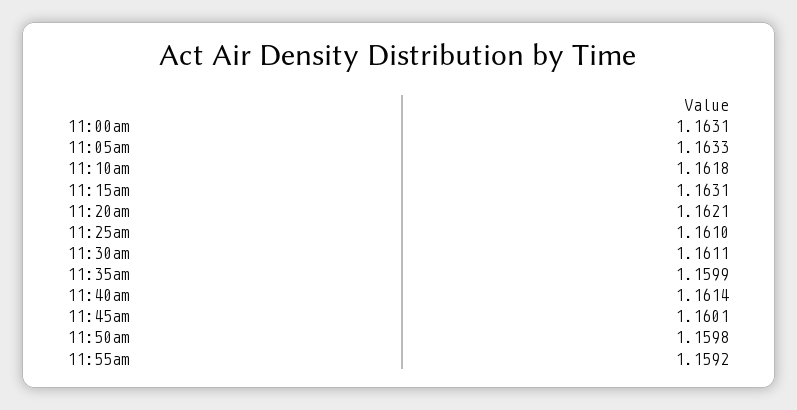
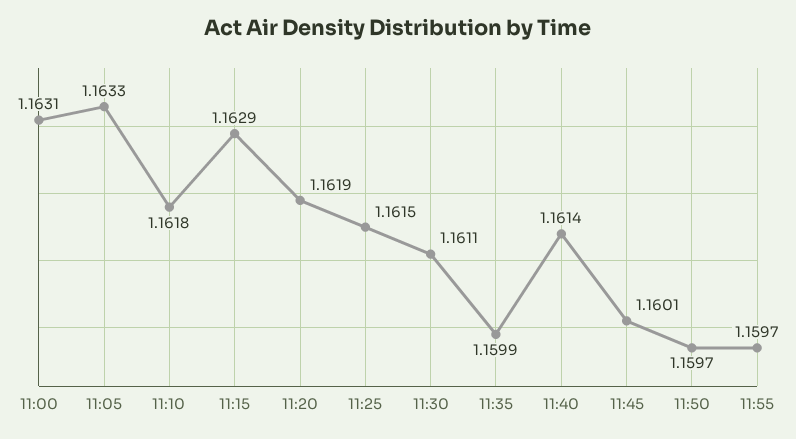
  {
    "11:00am": 1.1631,
    "11:05am": 1.1633,
    "11:10am": 1.1618,
-   "11:15am": 1.1631,
+   "11:15am": 1.1629,
-   "11:20am": 1.1621,
+   "11:20am": 1.1619,
-   "11:25am": 1.161,
+   "11:25am": 1.1615,
    "11:30am": 1.1611,
    "11:35am": 1.1599,
    "11:40am": 1.1614,
    "11:45am": 1.1601,
-   "11:50am": 1.1598,
+   "11:50am": 1.1597,
-   "11:55am": 1.1592
+   "11:55am": 1.1597
  }

